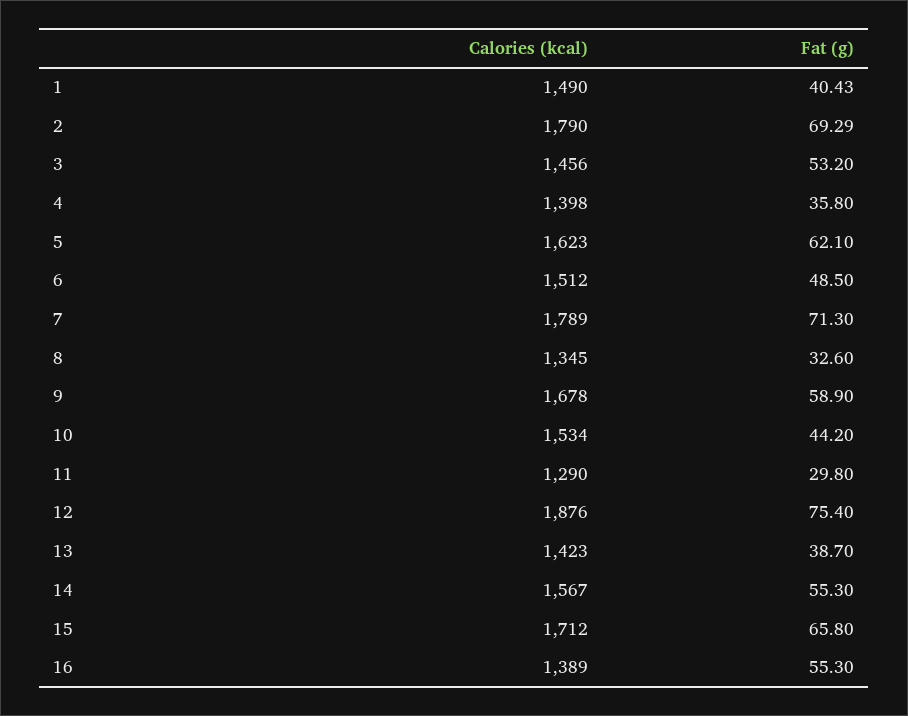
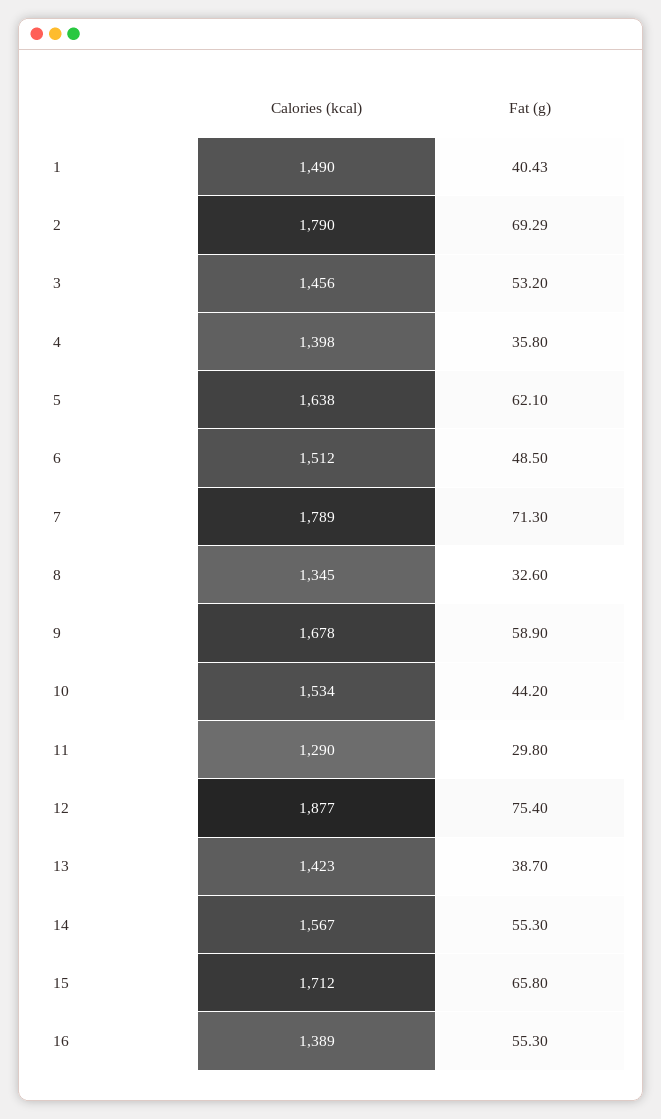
  {
    "Calories (kcal)": {
      "1": 1490,
      "2": 1790,
      "3": 1456,
      "4": 1398,
-     "5": 1623,
+     "5": 1638,
      "6": 1512,
      "7": 1789,
      "8": 1345,
      "9": 1678,
      "10": 1534,
      "11": 1290,
-     "12": 1876,
+     "12": 1877,
      "13": 1423,
      "14": 1567,
      "15": 1712,
      "16": 1389
    },
    "Fat (g)": {
      "1": 40.43,
      "2": 69.29,
      "3": 53.2,
      "4": 35.8,
      "5": 62.1,
      "6": 48.5,
      "7": 71.3,
      "8": 32.6,
      "9": 58.9,
      "10": 44.2,
      "11": 29.8,
      "12": 75.4,
      "13": 38.7,
      "14": 55.3,
      "15": 65.8,
      "16": 55.3
    }
  }

